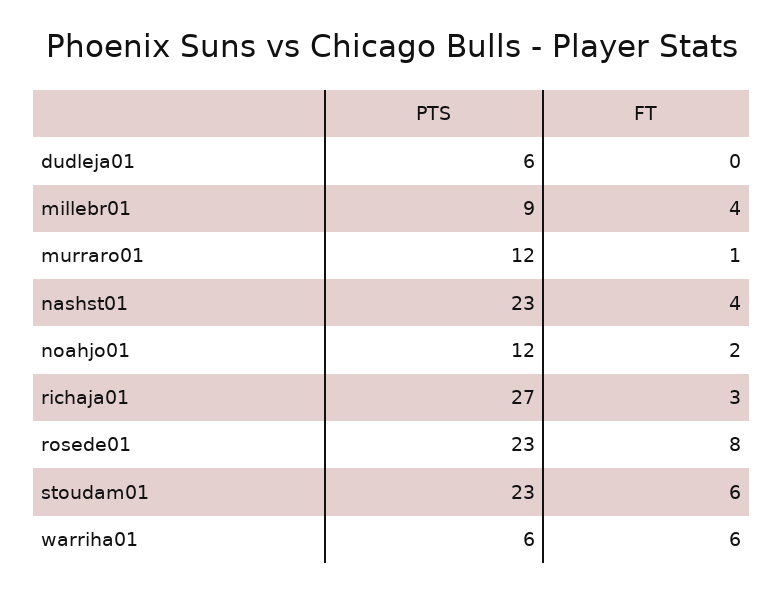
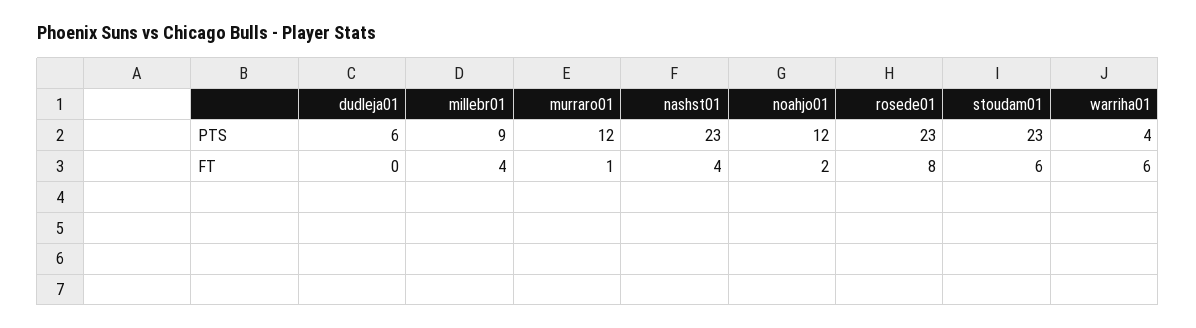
  {
    "PTS": {
      "dudleja01": 6,
      "millebr01": 9,
      "murraro01": 12,
      "nashst01": 23,
      "noahjo01": 12,
-     "richaja01": 27,
      "rosede01": 23,
      "stoudam01": 23,
-     "warriha01": 6
+     "warriha01": 4
    },
    "FT": {
      "dudleja01": 0,
      "millebr01": 4,
      "murraro01": 1,
      "nashst01": 4,
      "noahjo01": 2,
-     "richaja01": 3,
      "rosede01": 8,
      "stoudam01": 6,
      "warriha01": 6
    }
  }

